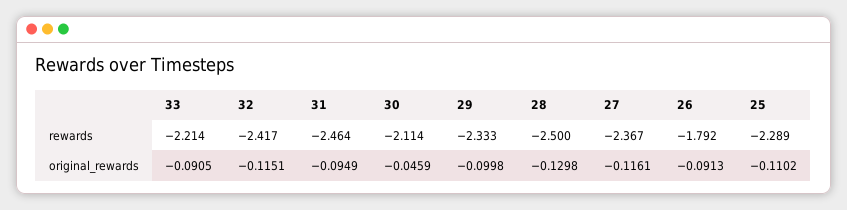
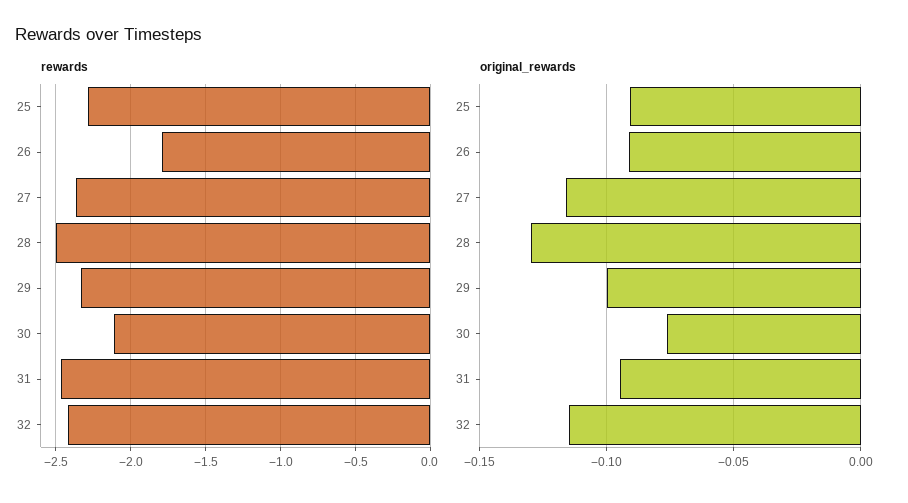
  {
    "rewards": {
-     "33": -2.214,
      "32": -2.417,
      "31": -2.464,
      "30": -2.114,
      "29": -2.333,
      "28": -2.5,
      "27": -2.367,
      "26": -1.792,
      "25": -2.289
    },
    "original_rewards": {
-     "33": -0.0905,
      "32": -0.1151,
      "31": -0.0949,
-     "30": -0.0459,
+     "30": -0.075,
      "29": -0.0998,
      "28": -0.1298,
      "27": -0.1161,
      "26": -0.0913,
-     "25": -0.1102
+     "25": -0.09
    }
  }

